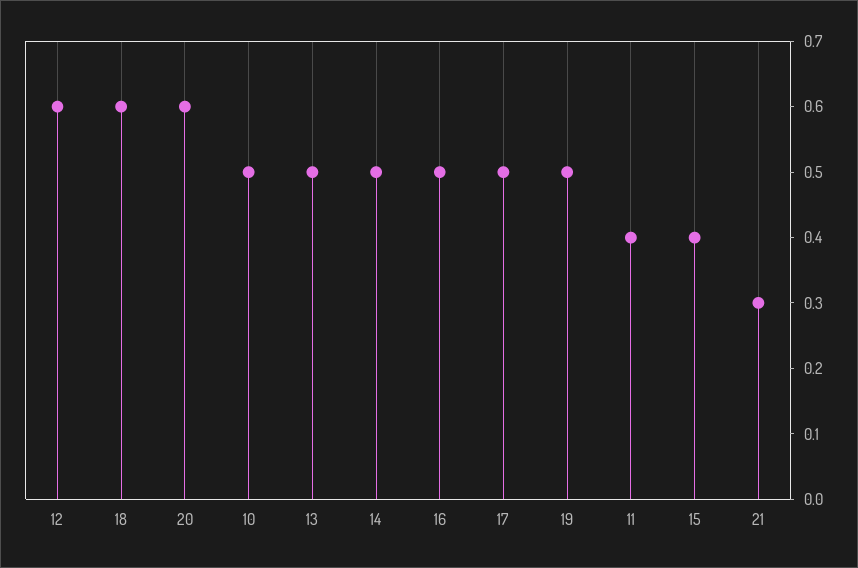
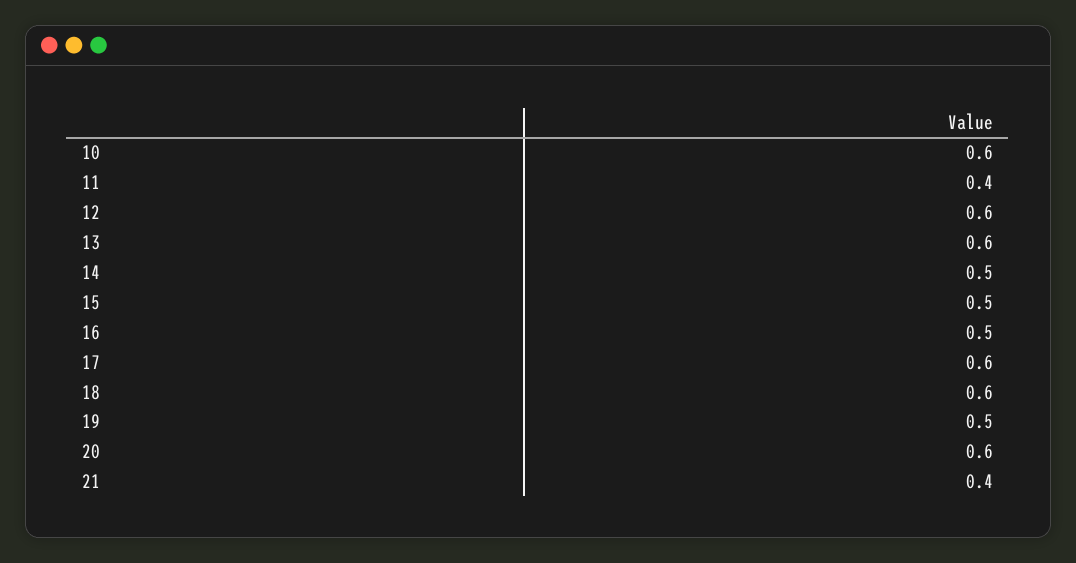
  {
    "12": 0.6,
    "18": 0.6,
    "20": 0.6,
-   "10": 0.5,
+   "10": 0.6,
-   "13": 0.5,
+   "13": 0.6,
    "14": 0.5,
    "16": 0.5,
-   "17": 0.5,
+   "17": 0.6,
    "19": 0.5,
    "11": 0.4,
-   "15": 0.4,
+   "15": 0.5,
-   "21": 0.3
+   "21": 0.4
  }

